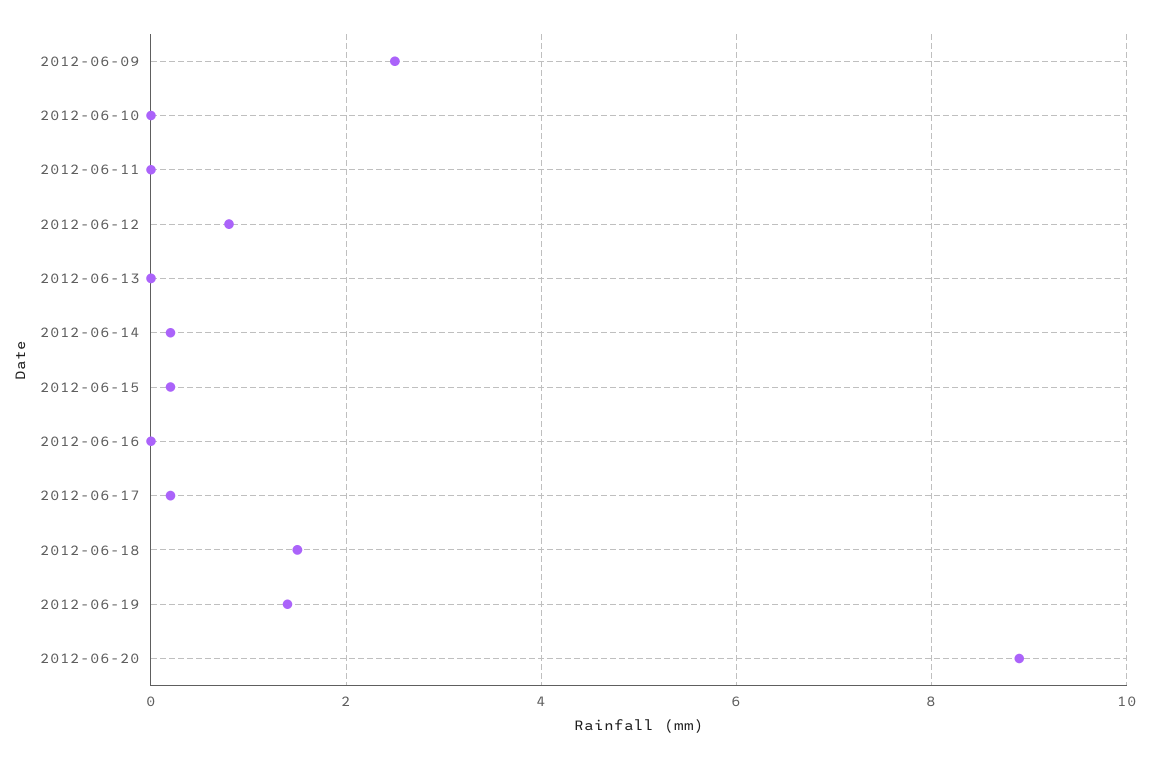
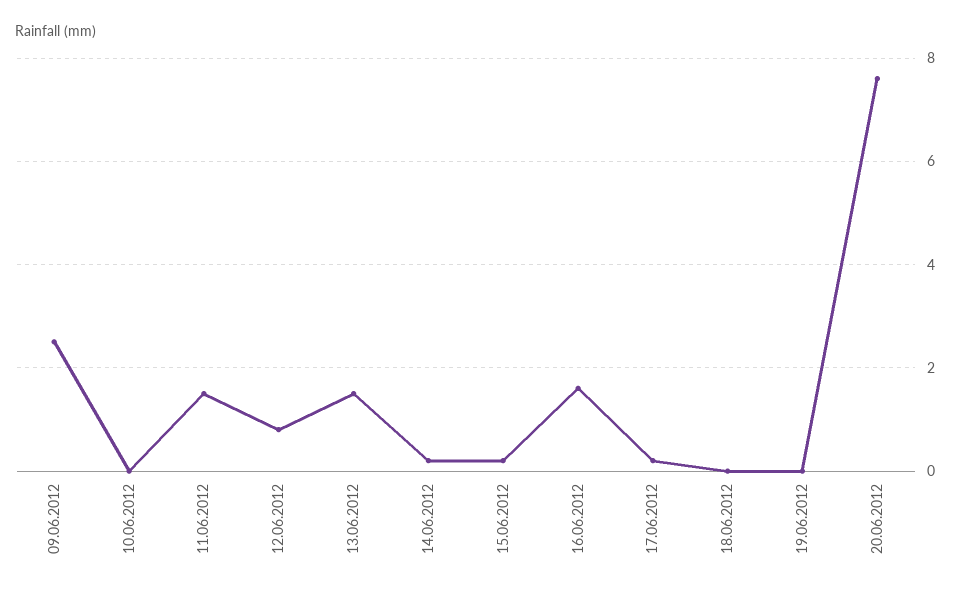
  {
    "2012-06-09": 2.5,
    "2012-06-10": 0,
-   "2012-06-11": 0,
+   "2012-06-11": 1.5,
    "2012-06-12": 1,
-   "2012-06-13": 0,
+   "2012-06-13": 1.5,
    "2012-06-14": 0,
    "2012-06-15": 0,
-   "2012-06-16": 0,
+   "2012-06-16": 1.5,
    "2012-06-17": 0,
-   "2012-06-18": 1.5,
+   "2012-06-18": 0,
-   "2012-06-19": 1.5,
+   "2012-06-19": 0,
-   "2012-06-20": 9
+   "2012-06-20": 7.5
  }

